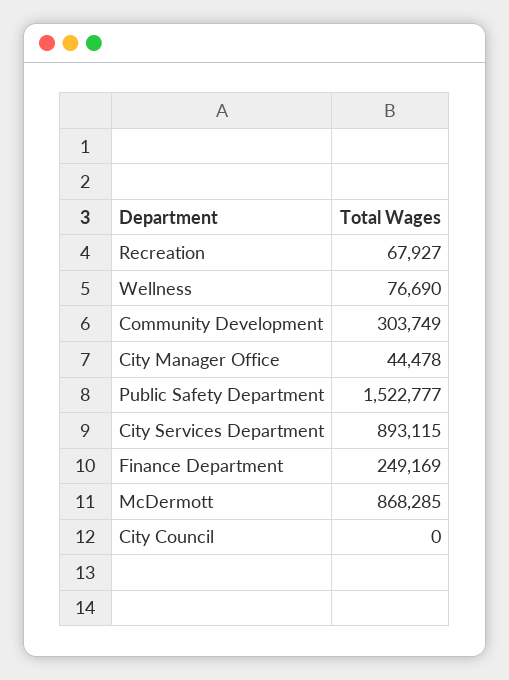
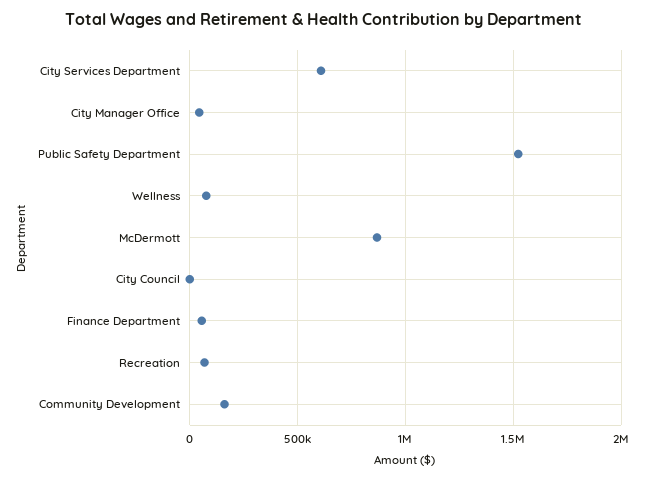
  {
    "Recreation": 67927,
    "Wellness": 76690,
-   "Community Development": 303749,
+   "Community Development": 150000,
    "City Manager Office": 44478,
    "Public Safety Department": 1522777,
-   "City Services Department": 893115,
+   "City Services Department": 600000,
-   "Finance Department": 249169,
+   "Finance Department": 50000,
    "McDermott": 868285,
    "City Council": 0
  }

